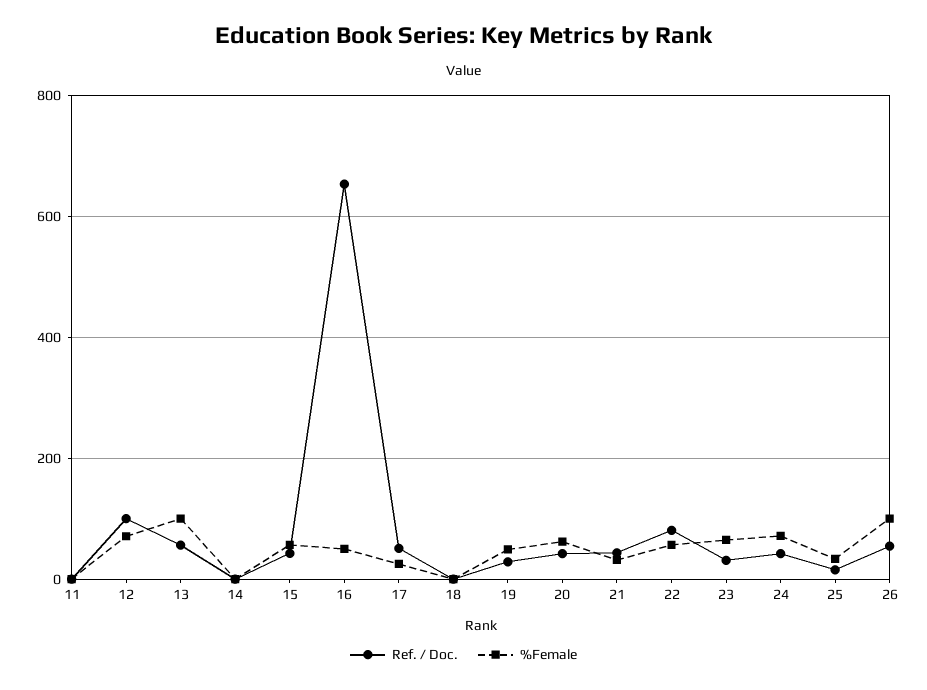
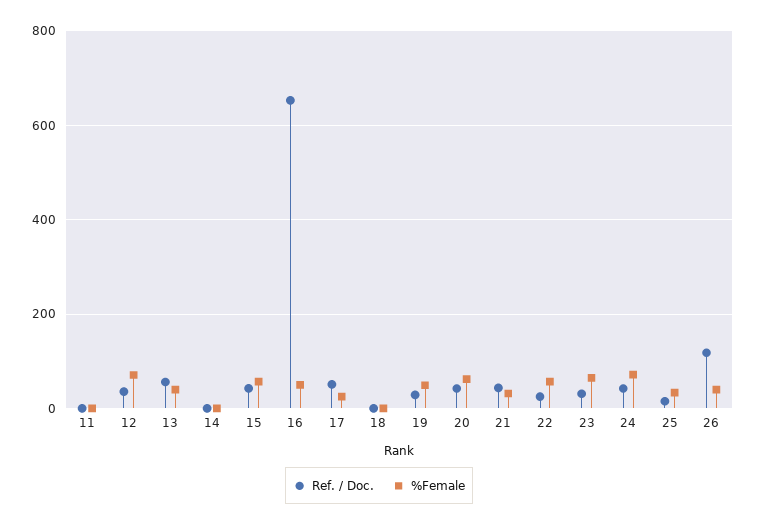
  {
    "Ref. / Doc.": {
      "11": 0,
-     "12": 100,
+     "12": 40,
      "13": 60,
      "14": 0,
      "15": 40,
      "16": 660,
      "17": 60,
      "18": 0,
      "19": 20,
      "20": 40,
      "21": 40,
-     "22": 80,
+     "22": 20,
      "23": 40,
      "24": 40,
      "25": 20,
-     "26": 60
+     "26": 120
    },
    "%Female": {
      "11": 0,
      "12": 80,
-     "13": 100,
+     "13": 40,
      "14": 0,
      "15": 60,
      "16": 60,
      "17": 20,
      "18": 0,
      "19": 40,
      "20": 60,
      "21": 40,
      "22": 60,
      "23": 60,
      "24": 80,
      "25": 40,
-     "26": 100
+     "26": 40
    }
  }

